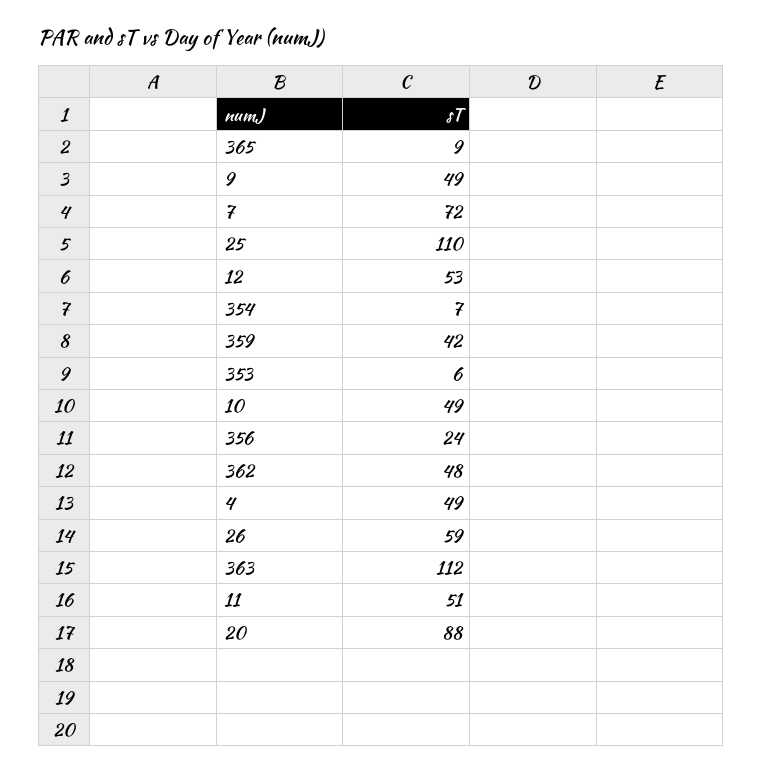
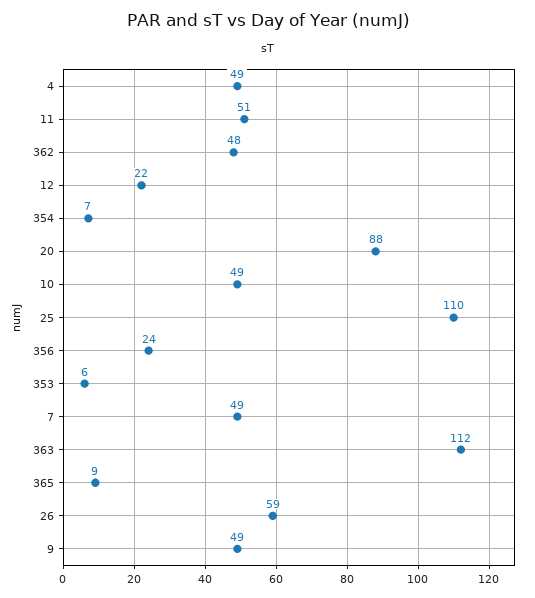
  {
    "365": 9,
    "9": 49,
-   "7": 72,
+   "7": 49,
    "25": 110,
-   "12": 53,
+   "12": 22,
    "354": 7,
-   "359": 42,
    "353": 6,
    "10": 49,
    "356": 24,
    "362": 48,
    "4": 49,
    "26": 59,
    "363": 112,
    "11": 51,
    "20": 88
  }

